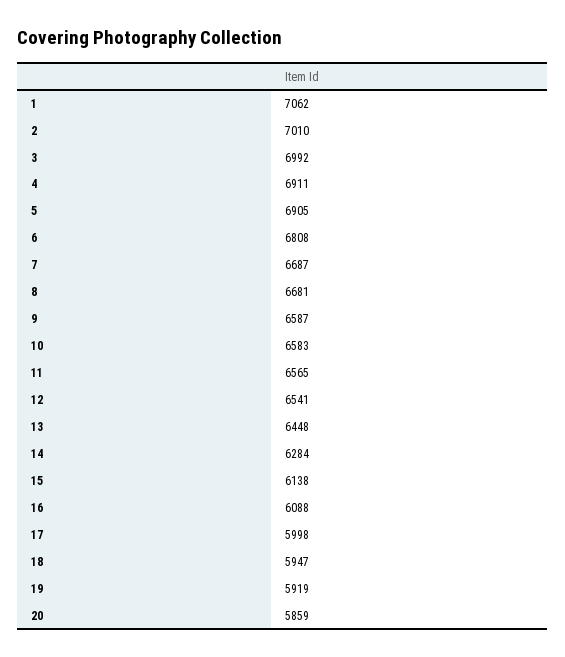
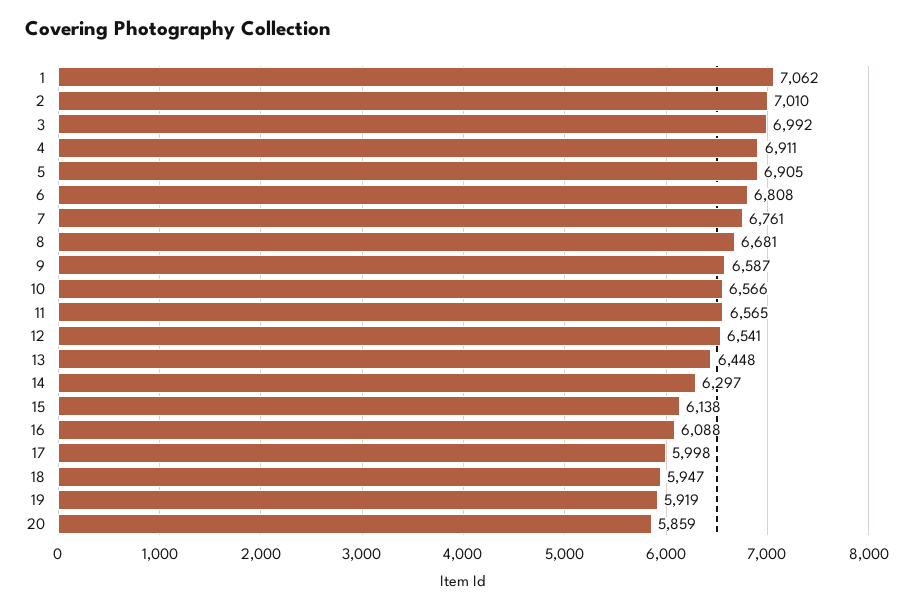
  {
    "1": 7062,
    "2": 7010,
    "3": 6992,
    "4": 6911,
    "5": 6905,
    "6": 6808,
-   "7": 6687,
+   "7": 6761,
    "8": 6681,
    "9": 6587,
-   "10": 6583,
+   "10": 6566,
    "11": 6565,
    "12": 6541,
    "13": 6448,
-   "14": 6284,
+   "14": 6297,
    "15": 6138,
    "16": 6088,
    "17": 5998,
    "18": 5947,
    "19": 5919,
    "20": 5859
  }

